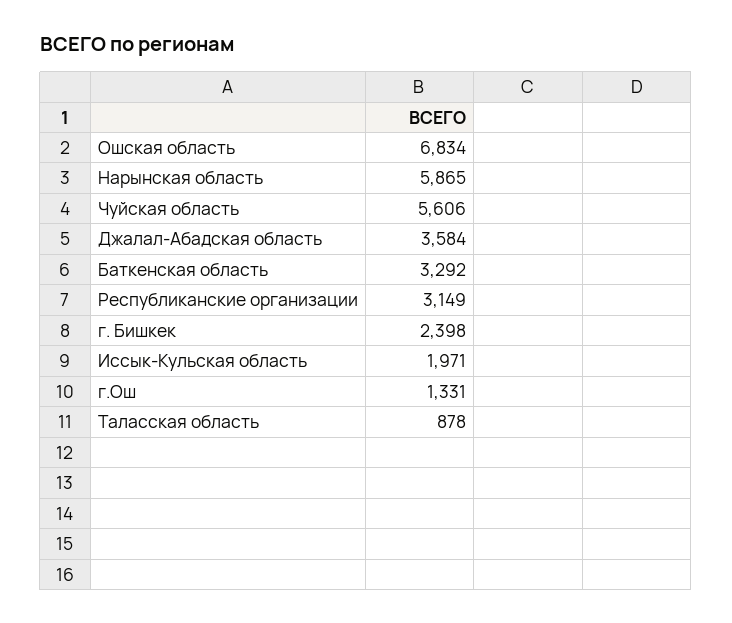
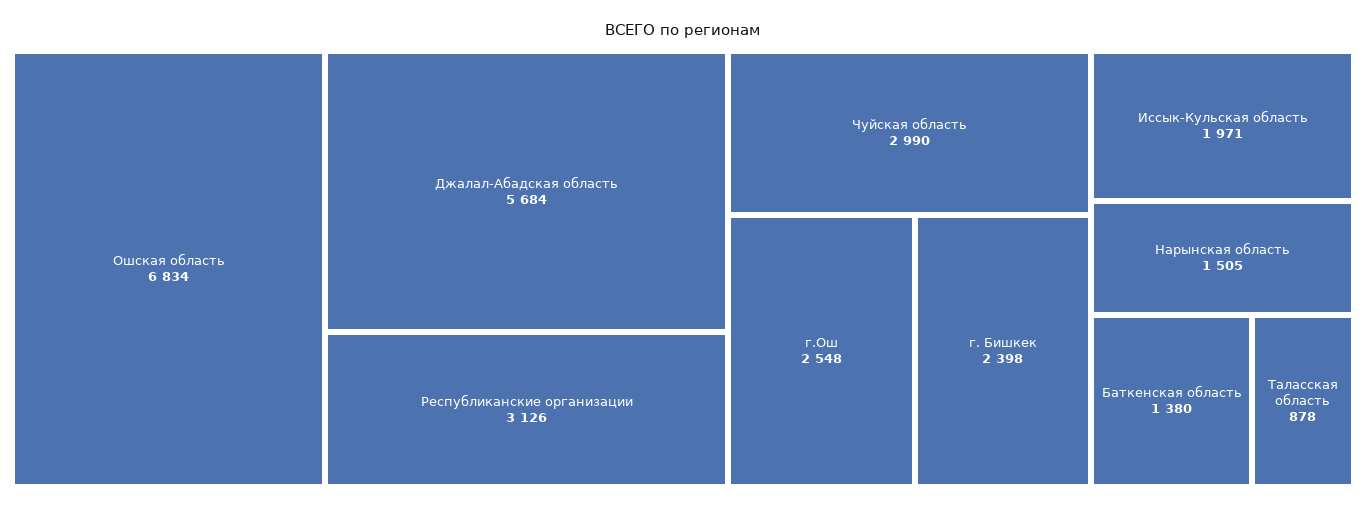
  {
    "Ошская область": 6834,
-   "Нарынская область": 5865,
+   "Нарынская область": 1505,
-   "Чуйская область": 5606,
+   "Чуйская область": 2990,
-   "Джалал-Абадская область": 3584,
+   "Джалал-Абадская область": 5684,
-   "Баткенская область": 3292,
+   "Баткенская область": 1380,
-   "Республиканские организации": 3149,
+   "Республиканские организации": 3126,
    "г. Бишкек": 2398,
    "Иссык-Кульская область": 1971,
-   "г.Ош": 1331,
+   "г.Ош": 2548,
    "Таласская область": 878
  }

